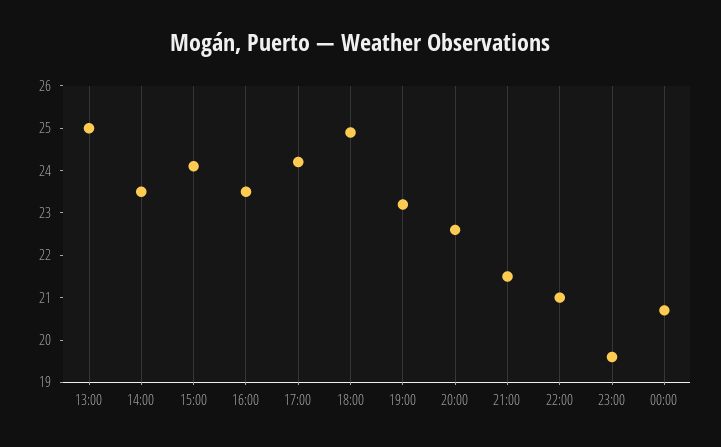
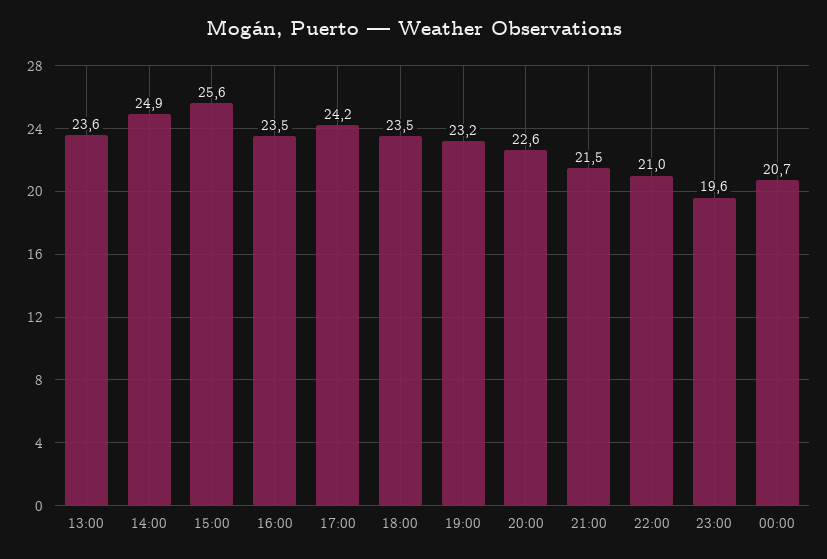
  {
-   "13:00": 25,
+   "13:00": 23.6,
-   "14:00": 23.5,
+   "14:00": 24.9,
-   "15:00": 24,
+   "15:00": 25.6,
    "16:00": 23.5,
    "17:00": 24.2,
-   "18:00": 25,
+   "18:00": 23.5,
    "19:00": 23.2,
    "20:00": 22.6,
    "21:00": 21.5,
    "22:00": 21,
    "23:00": 19.6,
    "00:00": 20.7
  }

